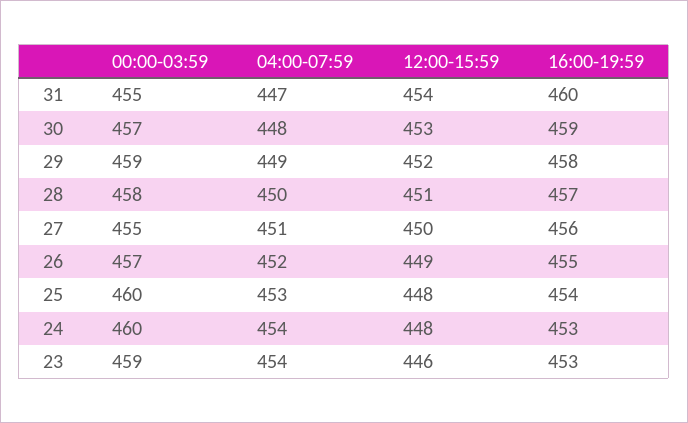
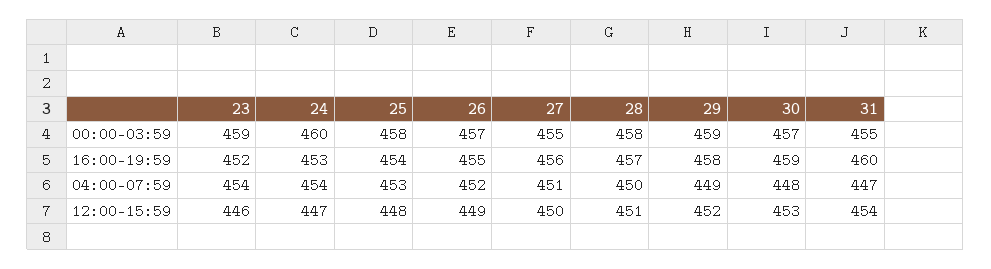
  {
    "00:00-03:59": {
      "31": 455,
      "30": 457,
      "29": 459,
      "28": 458,
      "27": 455,
      "26": 457,
-     "25": 460,
+     "25": 458,
      "24": 460,
      "23": 459
    },
    "04:00-07:59": {
      "31": 447,
      "30": 448,
      "29": 449,
      "28": 450,
      "27": 451,
      "26": 452,
      "25": 453,
      "24": 454,
      "23": 454
    },
    "12:00-15:59": {
      "31": 454,
      "30": 453,
      "29": 452,
      "28": 451,
      "27": 450,
      "26": 449,
      "25": 448,
-     "24": 448,
+     "24": 447,
      "23": 446
    },
    "16:00-19:59": {
      "31": 460,
      "30": 459,
      "29": 458,
      "28": 457,
      "27": 456,
      "26": 455,
      "25": 454,
      "24": 453,
-     "23": 453
+     "23": 452
    }
  }

